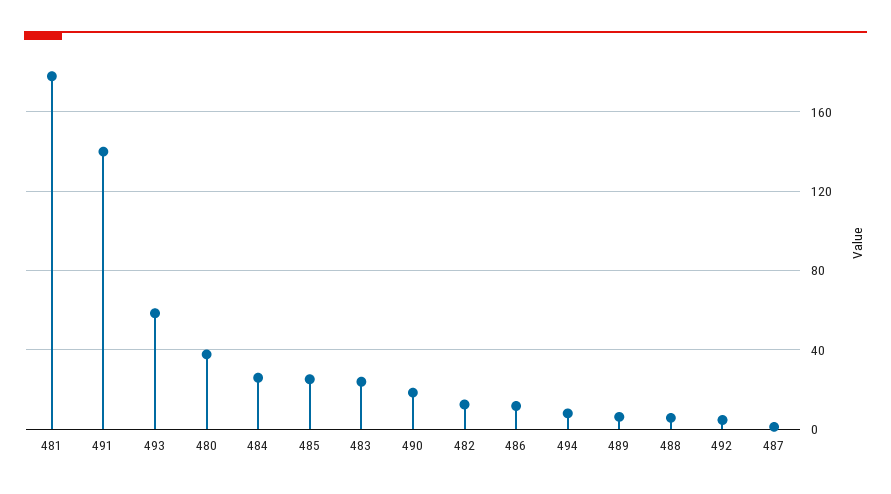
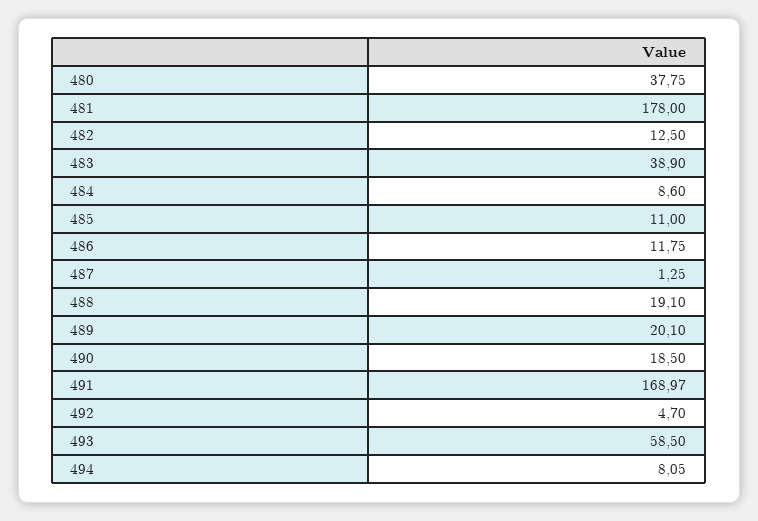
  {
    "481": 178,
-   "491": 140,
+   "491": 168.97,
    "493": 58.5,
    "480": 37.75,
-   "484": 25,
+   "484": 8.6,
-   "485": 25,
+   "485": 11,
-   "483": 25,
+   "483": 38.9,
    "490": 18.5,
    "482": 12.5,
    "486": 11.75,
    "494": 8.05,
-   "489": 5,
+   "489": 20.1,
-   "488": 5,
+   "488": 19.1,
    "492": 4.7,
    "487": 1.25
  }

